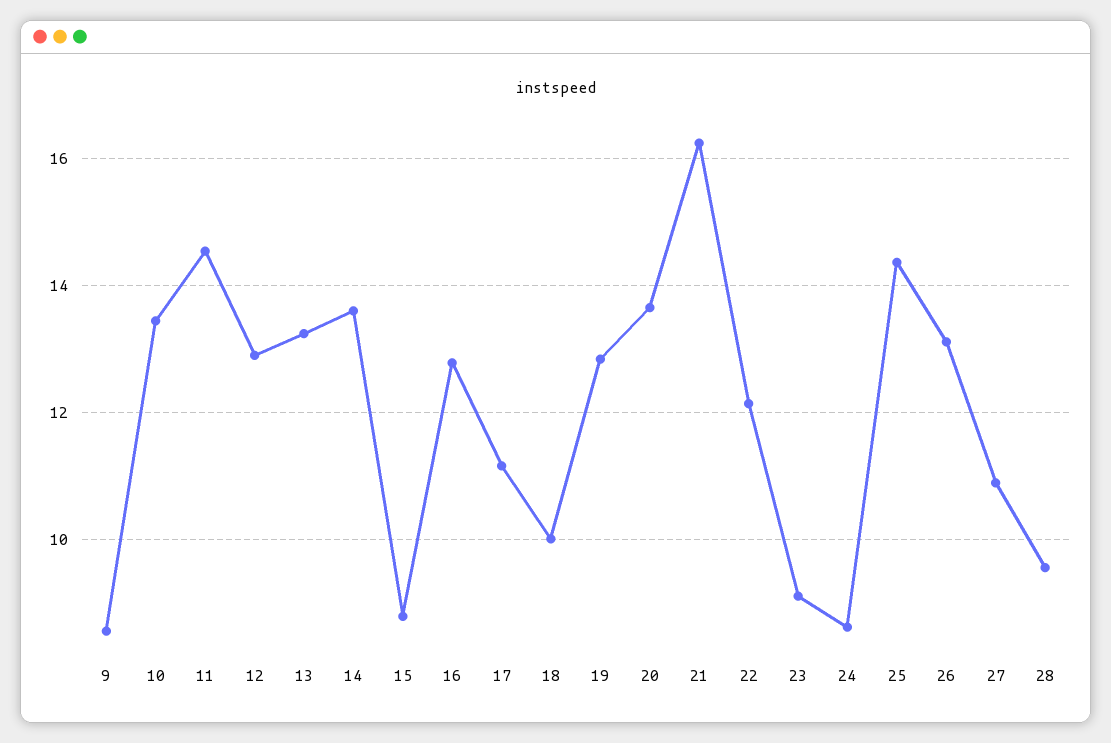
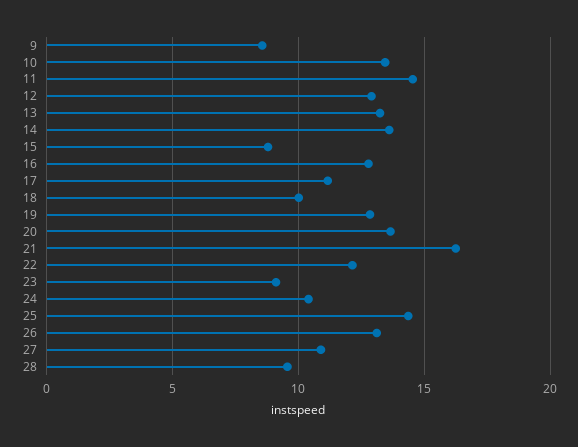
  {
    "9": 8.6,
    "10": 13.4,
    "11": 14.6,
    "12": 13,
    "13": 13.2,
    "14": 13.6,
    "15": 8.8,
    "16": 12.8,
    "17": 11.2,
    "18": 10,
    "19": 12.8,
    "20": 13.6,
    "21": 16.2,
    "22": 12.2,
    "23": 9.2,
-   "24": 8.6,
+   "24": 10.5,
    "25": 14.4,
    "26": 13.2,
    "27": 10.8,
    "28": 9.6
  }

